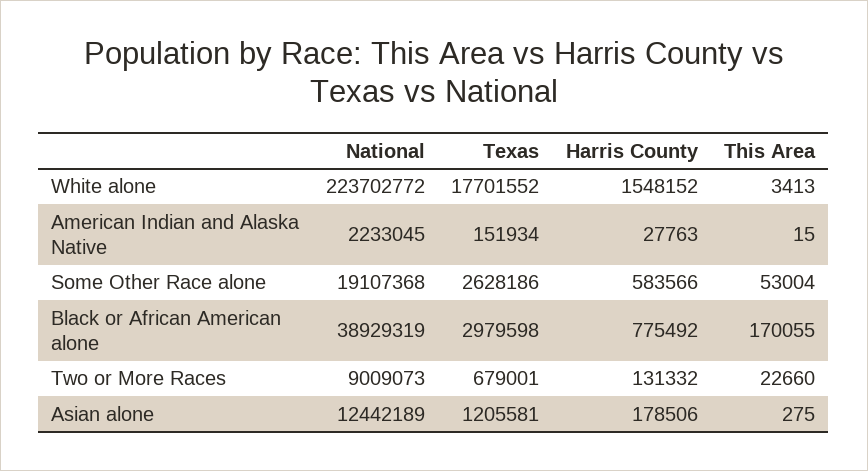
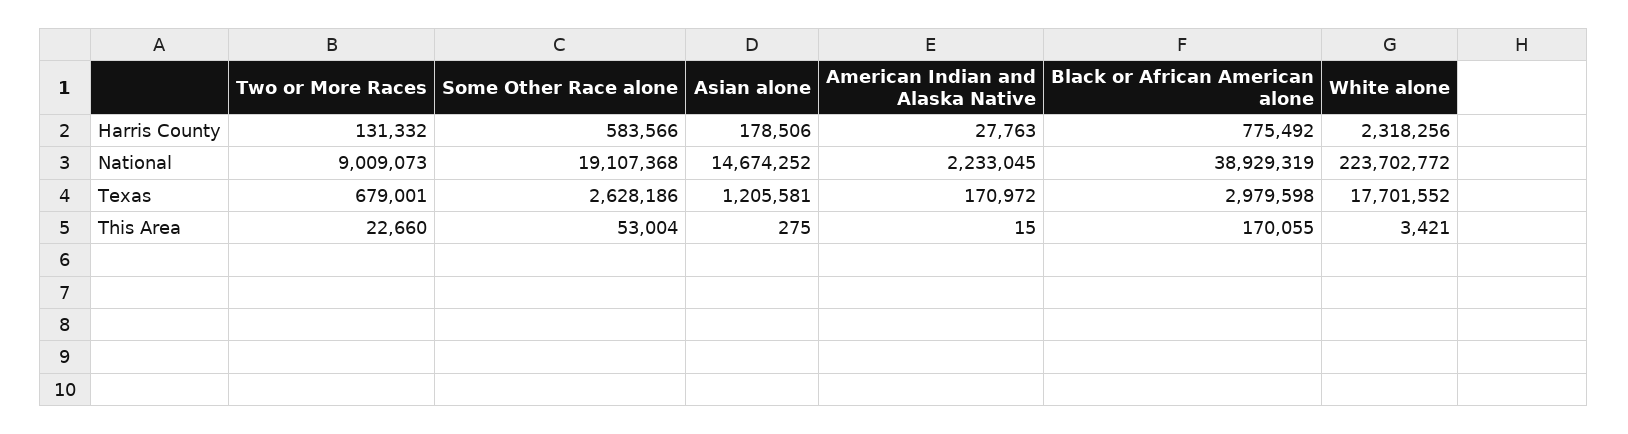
  {
    "National": {
      "White alone": 223702772,
      "American Indian and Alaska Native": 2233045,
      "Some Other Race alone": 19107368,
      "Black or African American alone": 38929319,
      "Two or More Races": 9009073,
-     "Asian alone": 12442189
+     "Asian alone": 14674252
    },
    "Texas": {
      "White alone": 17701552,
-     "American Indian and Alaska Native": 151934,
+     "American Indian and Alaska Native": 170972,
      "Some Other Race alone": 2628186,
      "Black or African American alone": 2979598,
      "Two or More Races": 679001,
      "Asian alone": 1205581
    },
    "Harris County": {
-     "White alone": 1548152,
+     "White alone": 2318256,
      "American Indian and Alaska Native": 27763,
      "Some Other Race alone": 583566,
      "Black or African American alone": 775492,
      "Two or More Races": 131332,
      "Asian alone": 178506
    },
    "This Area": {
-     "White alone": 3413,
+     "White alone": 3421,
      "American Indian and Alaska Native": 15,
      "Some Other Race alone": 53004,
      "Black or African American alone": 170055,
      "Two or More Races": 22660,
      "Asian alone": 275
    }
  }

